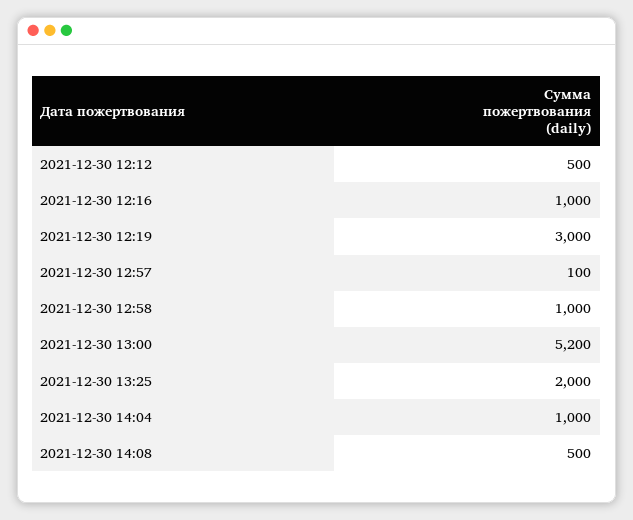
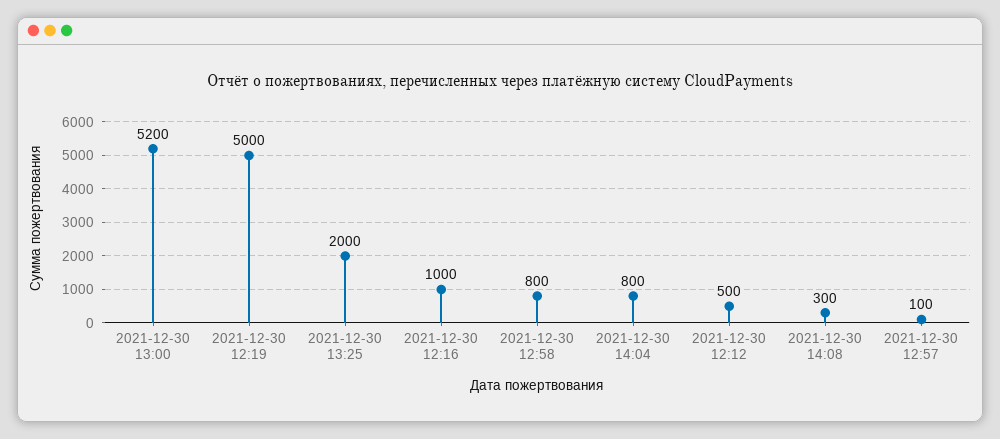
  {
    "2021-12-30 12:12": 500,
    "2021-12-30 12:16": 1000,
-   "2021-12-30 12:19": 3000,
+   "2021-12-30 12:19": 5000,
    "2021-12-30 12:57": 100,
-   "2021-12-30 12:58": 1000,
+   "2021-12-30 12:58": 800,
    "2021-12-30 13:00": 5200,
    "2021-12-30 13:25": 2000,
-   "2021-12-30 14:04": 1000,
+   "2021-12-30 14:04": 800,
-   "2021-12-30 14:08": 500
+   "2021-12-30 14:08": 300
  }

